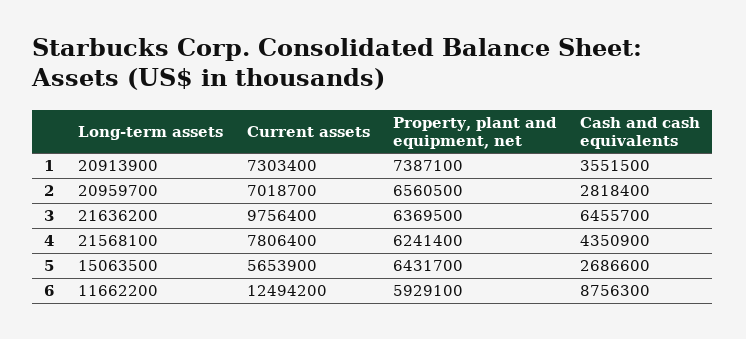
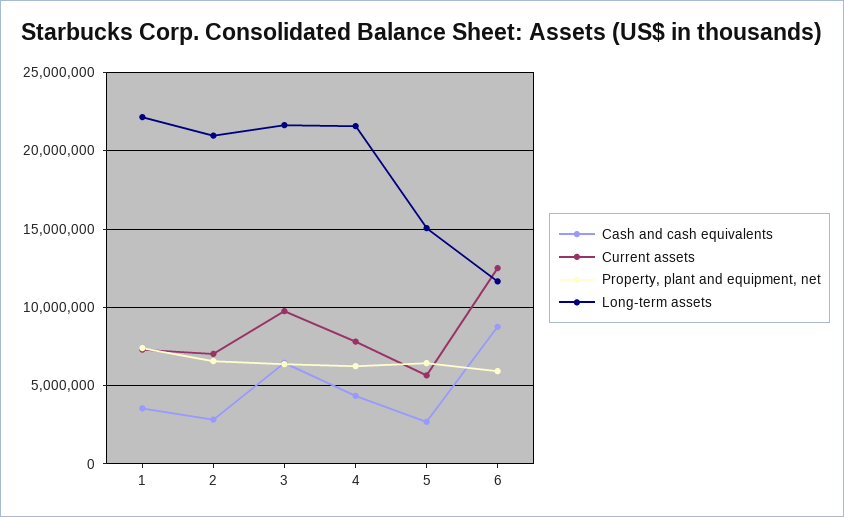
  {
    "Long-term assets": {
-     "1": 20913900,
+     "1": 22000000,
      "2": 20959700,
      "3": 21636200,
      "4": 21568100,
      "5": 15063500,
      "6": 11662200
    },
    "Current assets": {
      "1": 7303400,
      "2": 7018700,
      "3": 9756400,
      "4": 7806400,
      "5": 5653900,
      "6": 12494200
    },
    "Property, plant and equipment, net": {
      "1": 7387100,
      "2": 6560500,
      "3": 6369500,
      "4": 6241400,
      "5": 6431700,
      "6": 5929100
    },
    "Cash and cash equivalents": {
      "1": 3551500,
      "2": 2818400,
      "3": 6455700,
      "4": 4350900,
      "5": 2686600,
      "6": 8756300
    }
  }

